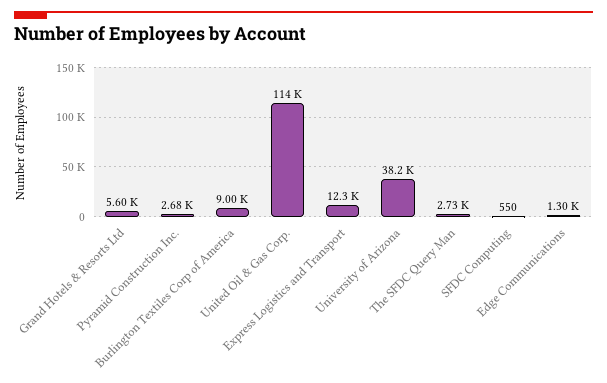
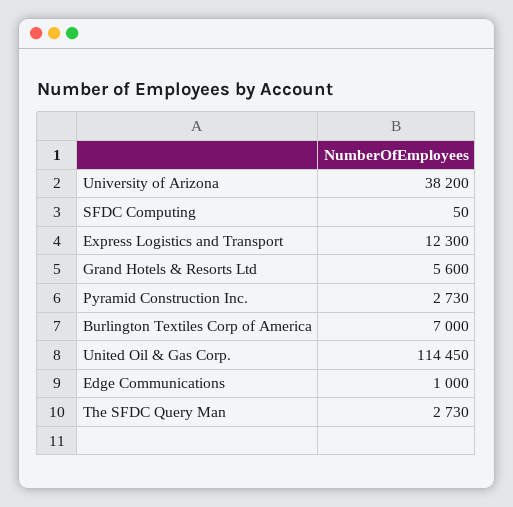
  {
    "Grand Hotels & Resorts Ltd": 5600,
-   "Pyramid Construction Inc.": 2680,
+   "Pyramid Construction Inc.": 2730,
-   "Burlington Textiles Corp of America": 9000,
+   "Burlington Textiles Corp of America": 7000,
    "United Oil & Gas Corp.": 114450,
    "Express Logistics and Transport": 12300,
    "University of Arizona": 38200,
    "The SFDC Query Man": 2730,
-   "SFDC Computing": 550,
+   "SFDC Computing": 50,
-   "Edge Communications": 1300
+   "Edge Communications": 1000
  }

